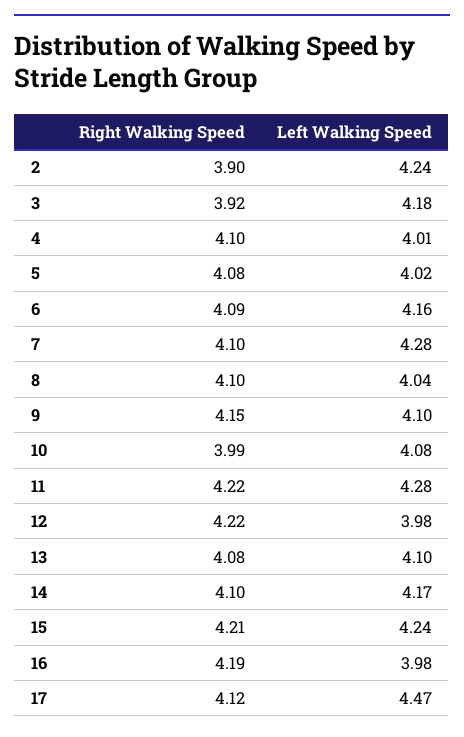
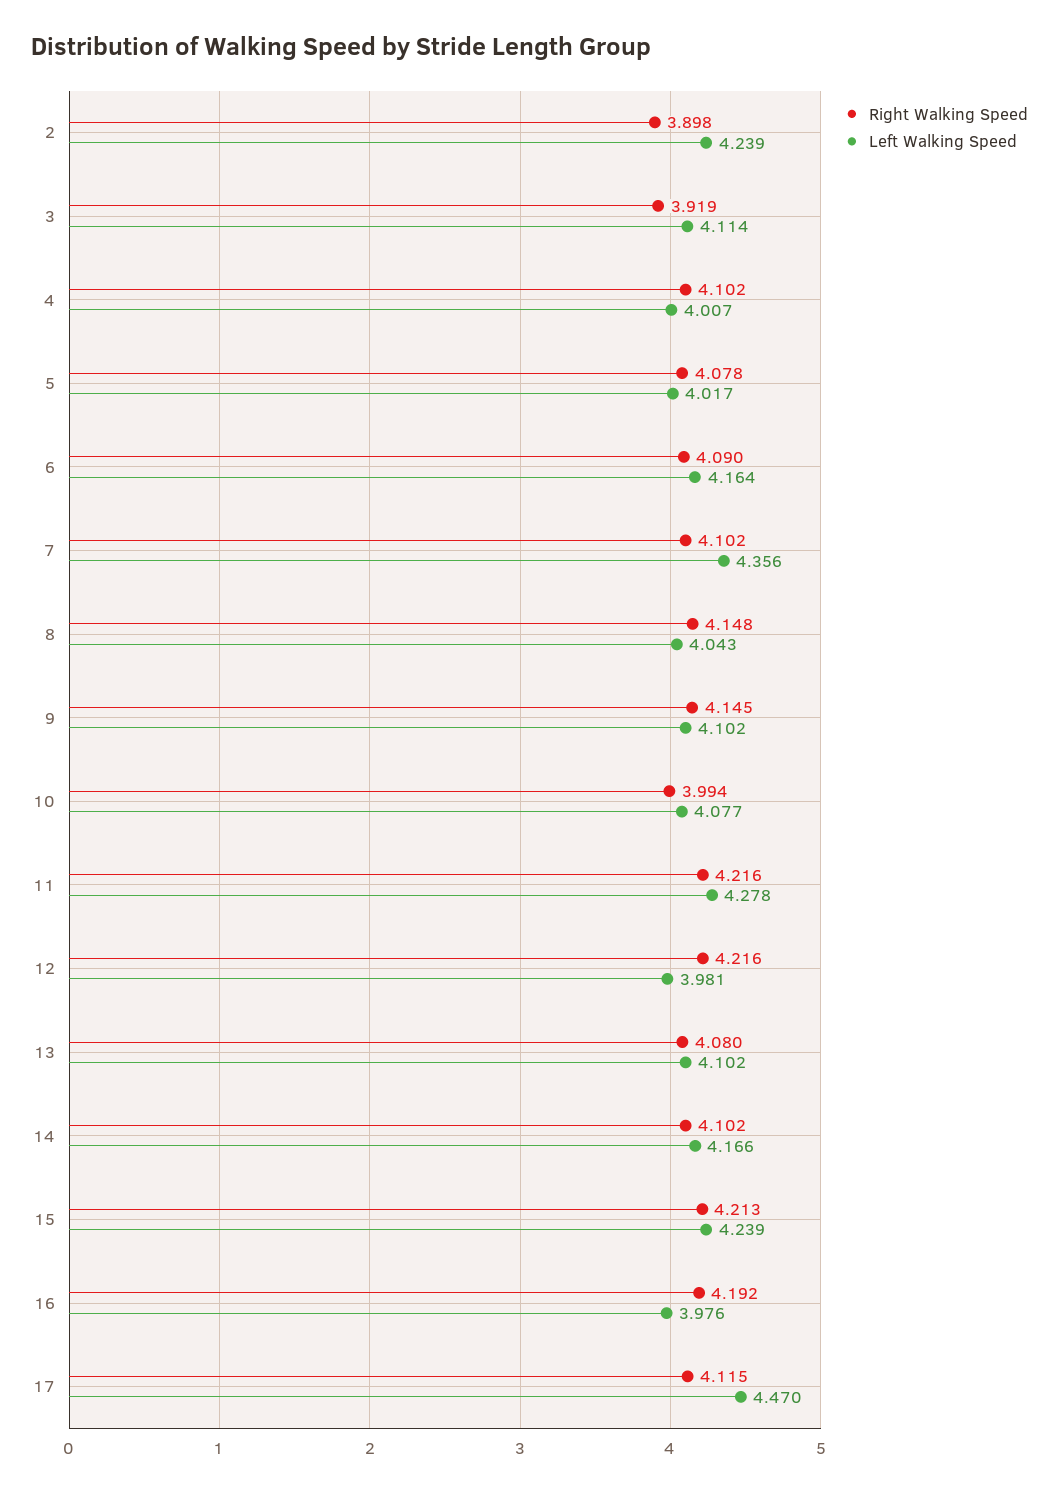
  {
    "Right Walking Speed": {
      "2": 3.898,
      "3": 3.919,
      "4": 4.102,
      "5": 4.078,
      "6": 4.09,
      "7": 4.102,
-     "8": 4.1,
+     "8": 4.148,
      "9": 4.145,
      "10": 3.994,
      "11": 4.216,
      "12": 4.216,
      "13": 4.08,
      "14": 4.102,
      "15": 4.213,
      "16": 4.192,
      "17": 4.115
    },
    "Left Walking Speed": {
      "2": 4.239,
-     "3": 4.18,
+     "3": 4.114,
      "4": 4.007,
      "5": 4.017,
      "6": 4.164,
-     "7": 4.28,
+     "7": 4.356,
      "8": 4.043,
      "9": 4.102,
      "10": 4.077,
      "11": 4.278,
      "12": 3.981,
      "13": 4.102,
      "14": 4.166,
      "15": 4.239,
      "16": 3.976,
      "17": 4.47
    }
  }

